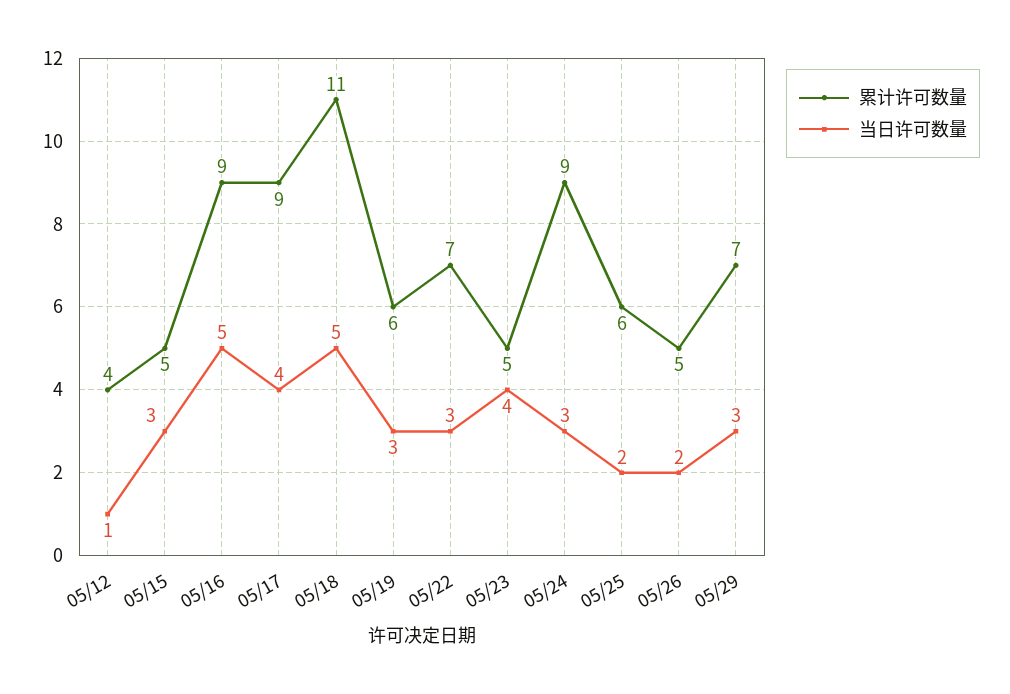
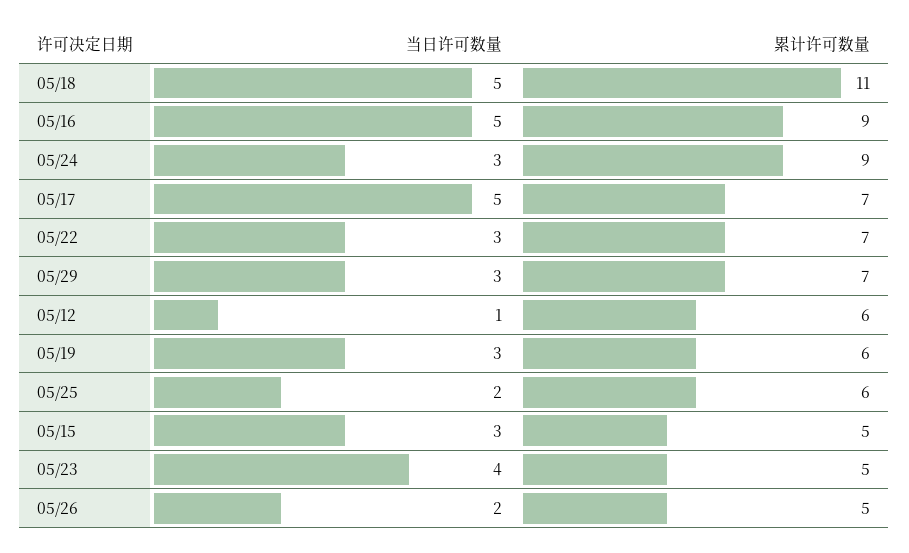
  {
    "累计许可数量": {
-     "05/12": 4,
+     "05/12": 6,
      "05/15": 5,
      "05/16": 9,
-     "05/17": 9,
+     "05/17": 7,
      "05/18": 11,
      "05/19": 6,
      "05/22": 7,
      "05/23": 5,
      "05/24": 9,
      "05/25": 6,
      "05/26": 5,
      "05/29": 7
    },
    "当日许可数量": {
      "05/12": 1,
      "05/15": 3,
      "05/16": 5,
-     "05/17": 4,
+     "05/17": 5,
      "05/18": 5,
      "05/19": 3,
      "05/22": 3,
      "05/23": 4,
      "05/24": 3,
      "05/25": 2,
      "05/26": 2,
      "05/29": 3
    }
  }

